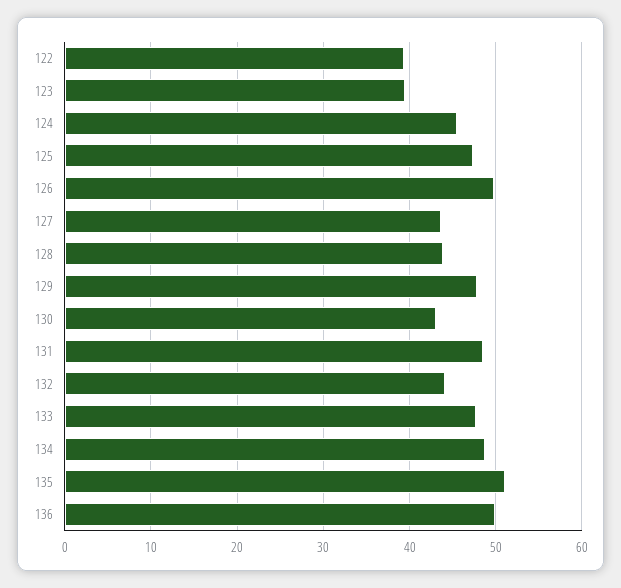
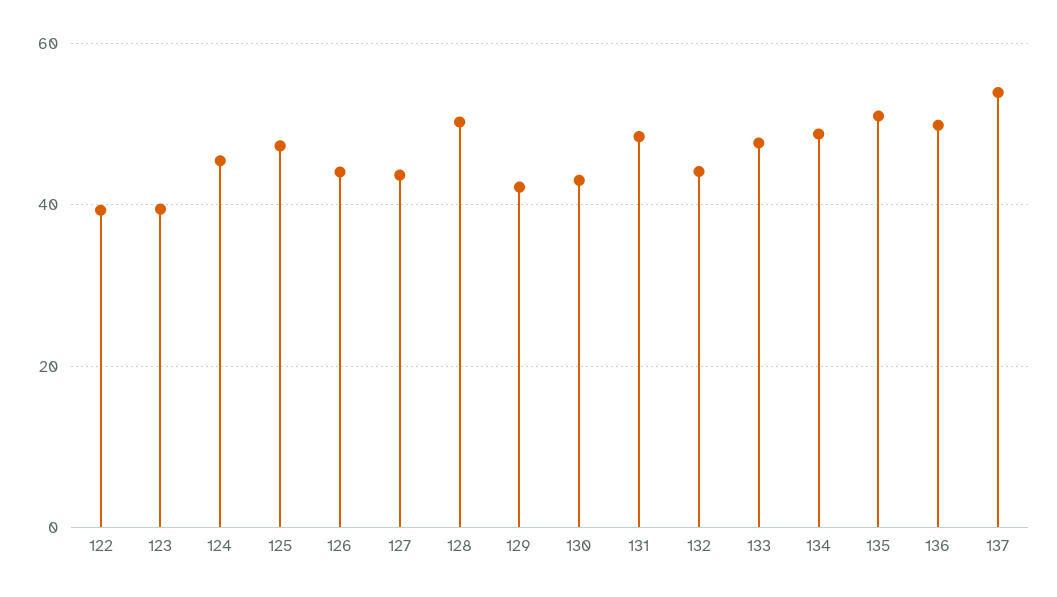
  {
    "122": 39,
    "123": 39,
    "124": 45,
    "125": 47,
-   "126": 50,
+   "126": 44,
    "127": 44,
-   "128": 44,
+   "128": 50,
-   "129": 48,
+   "129": 42,
    "130": 43,
    "131": 48,
    "132": 44,
    "133": 48,
    "134": 49,
    "135": 51,
-   "136": 50
+   "136": 50,
+   "137": 54
  }

